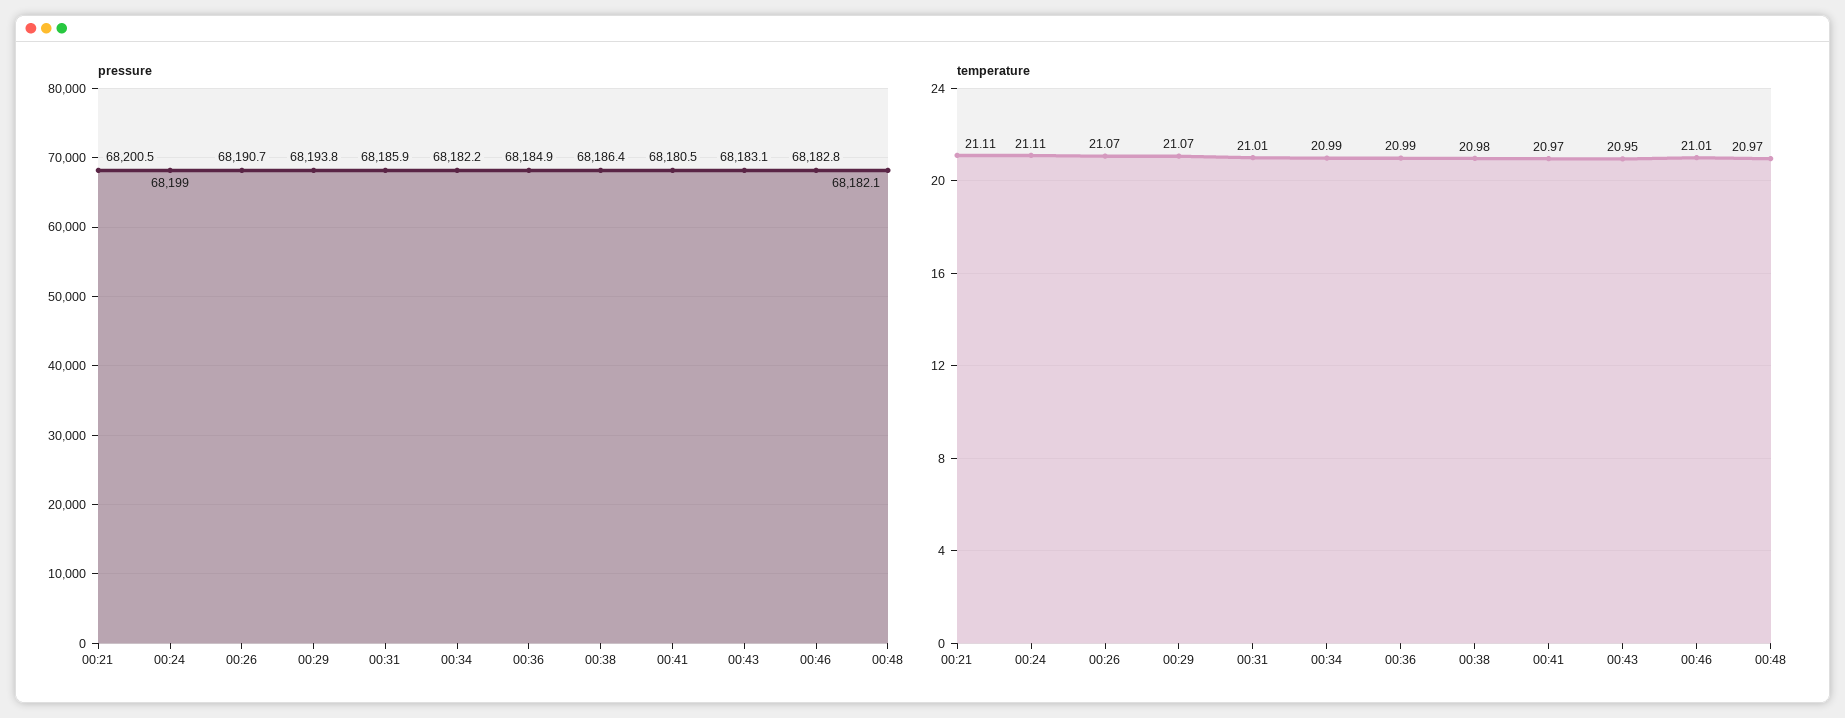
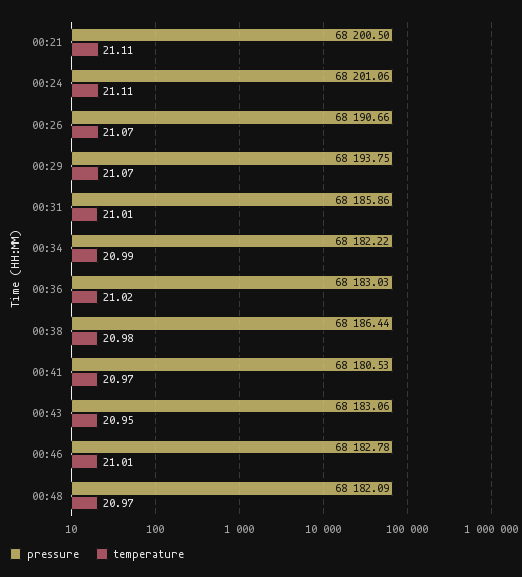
  {
    "pressure": {
      "00:21": 68200.5,
-     "00:24": 68199,
+     "00:24": 68201.06,
      "00:26": 68190.66,
      "00:29": 68193.75,
      "00:31": 68185.86,
      "00:34": 68182.22,
-     "00:36": 68184.9,
+     "00:36": 68183.03,
      "00:38": 68186.44,
      "00:41": 68180.53,
      "00:43": 68183.06,
      "00:46": 68182.78,
      "00:48": 68182.09
    },
    "temperature": {
      "00:21": 21.11,
      "00:24": 21.11,
      "00:26": 21.07,
      "00:29": 21.07,
      "00:31": 21.01,
      "00:34": 20.99,
-     "00:36": 20.99,
+     "00:36": 21.02,
      "00:38": 20.98,
      "00:41": 20.97,
      "00:43": 20.95,
      "00:46": 21.01,
      "00:48": 20.97
    }
  }

